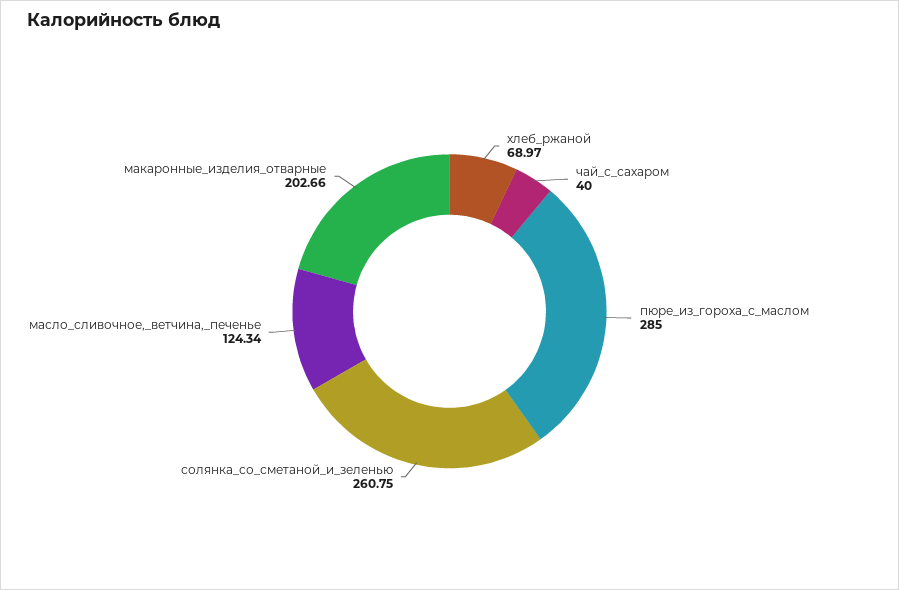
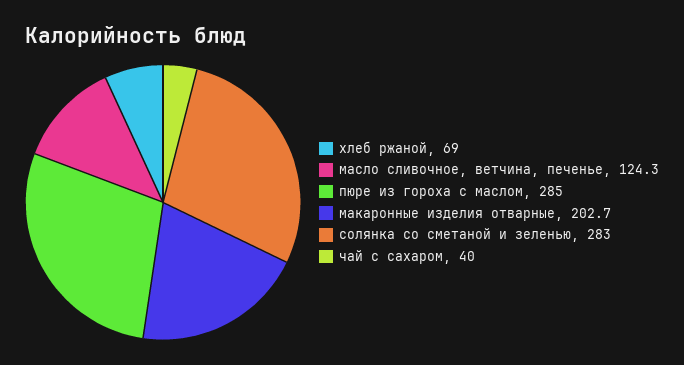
  {
    "хлеб_ржаной": 68.97,
    "чай_с_сахаром": 40,
    "пюре_из_гороха_с_маслом": 285,
-   "солянка_со_сметаной_и_зеленью": 260.75,
+   "солянка_со_сметаной_и_зеленью": 283,
    "масло_сливочное,_ветчина,_печенье": 124.34,
    "макаронные_изделия_отварные": 202.66
  }

